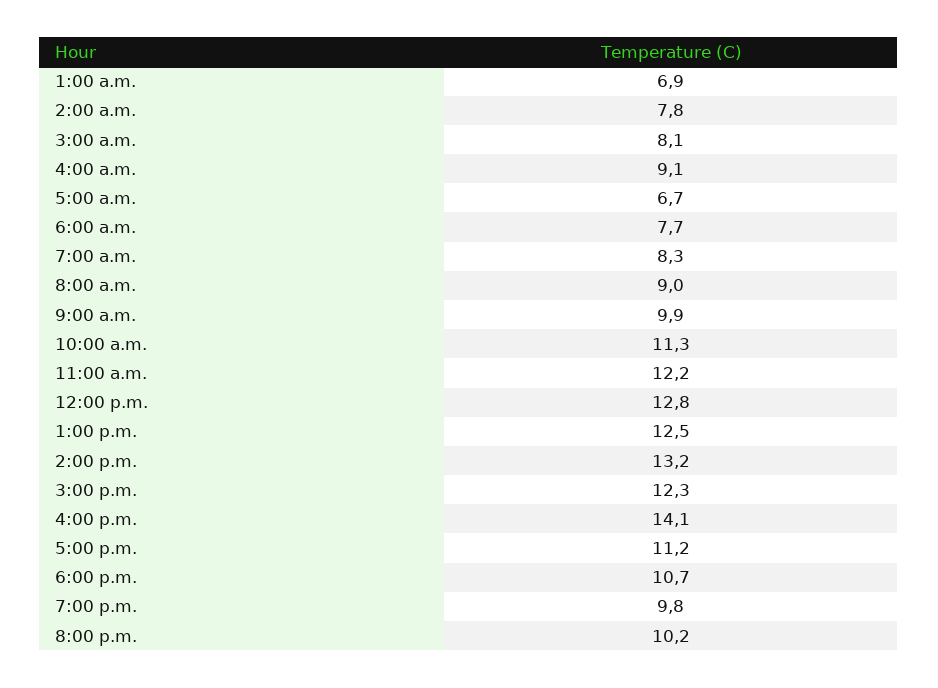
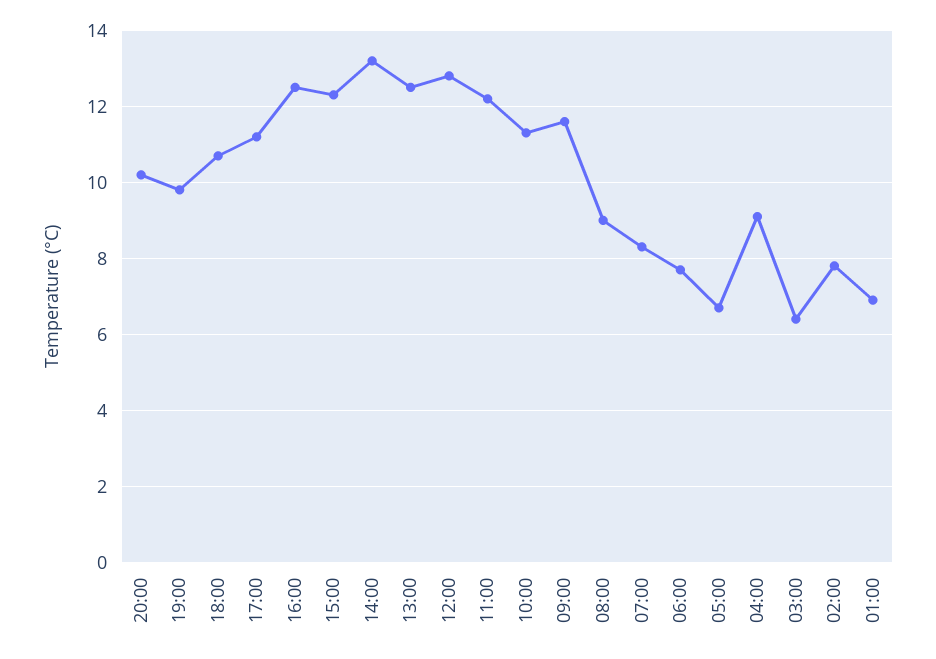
  {
    "1:00 a.m.": 6.9,
    "2:00 a.m.": 7.8,
-   "3:00 a.m.": 8.1,
+   "3:00 a.m.": 6.5,
    "4:00 a.m.": 9.1,
    "5:00 a.m.": 6.7,
    "6:00 a.m.": 7.7,
    "7:00 a.m.": 8.3,
    "8:00 a.m.": 9,
-   "9:00 a.m.": 9.9,
+   "9:00 a.m.": 11.5,
    "10:00 a.m.": 11.3,
    "11:00 a.m.": 12.2,
    "12:00 p.m.": 12.8,
    "1:00 p.m.": 12.5,
    "2:00 p.m.": 13.2,
    "3:00 p.m.": 12.3,
-   "4:00 p.m.": 14.1,
+   "4:00 p.m.": 12.5,
    "5:00 p.m.": 11.2,
    "6:00 p.m.": 10.7,
    "7:00 p.m.": 9.8,
    "8:00 p.m.": 10.2
  }

